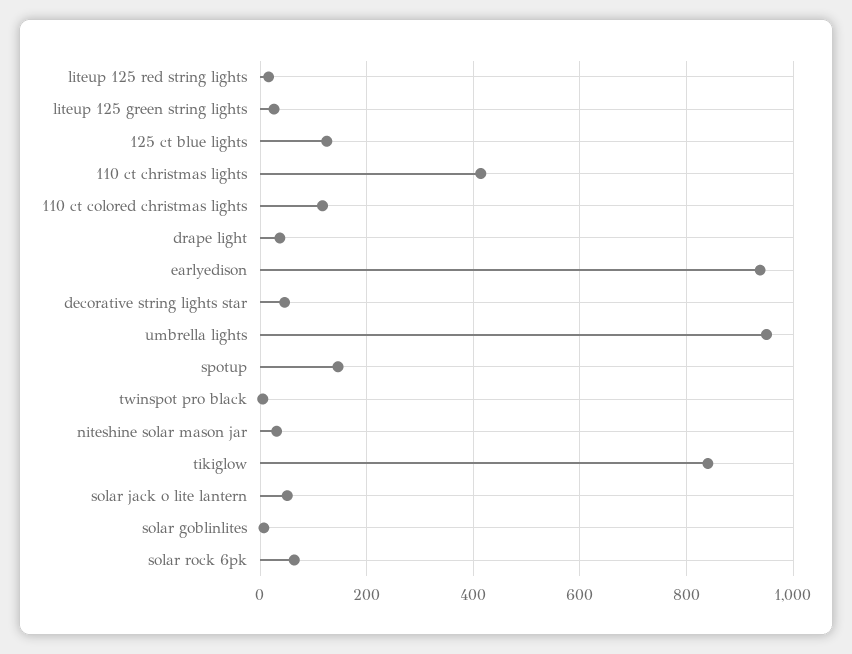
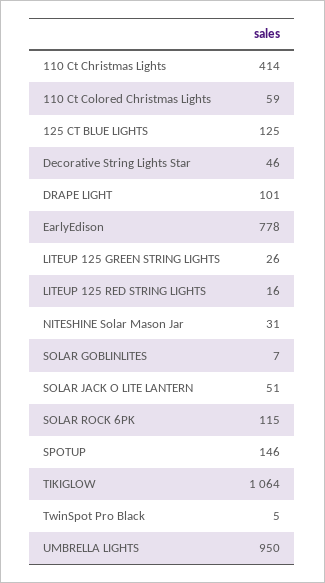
  {
    "liteup 125 red string lights": 16,
    "liteup 125 green string lights": 26,
    "125 ct blue lights": 125,
    "110 ct christmas lights": 414,
-   "110 ct colored christmas lights": 120,
+   "110 ct colored christmas lights": 59,
-   "drape light": 40,
+   "drape light": 101,
-   "earlyedison": 940,
+   "earlyedison": 778,
    "decorative string lights star": 46,
    "umbrella lights": 950,
    "spotup": 146,
    "twinspot pro black": 5,
    "niteshine solar mason jar": 31,
-   "tikiglow": 840,
+   "tikiglow": 1064,
    "solar jack o lite lantern": 51,
    "solar goblinlites": 7,
-   "solar rock 6pk": 60
+   "solar rock 6pk": 115
  }

